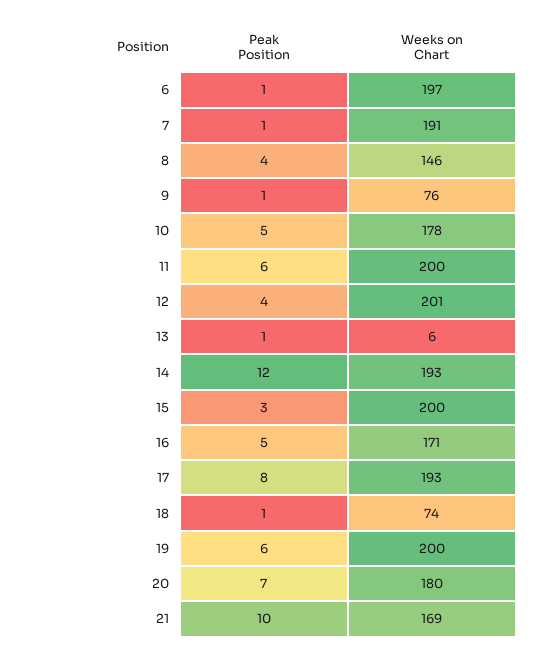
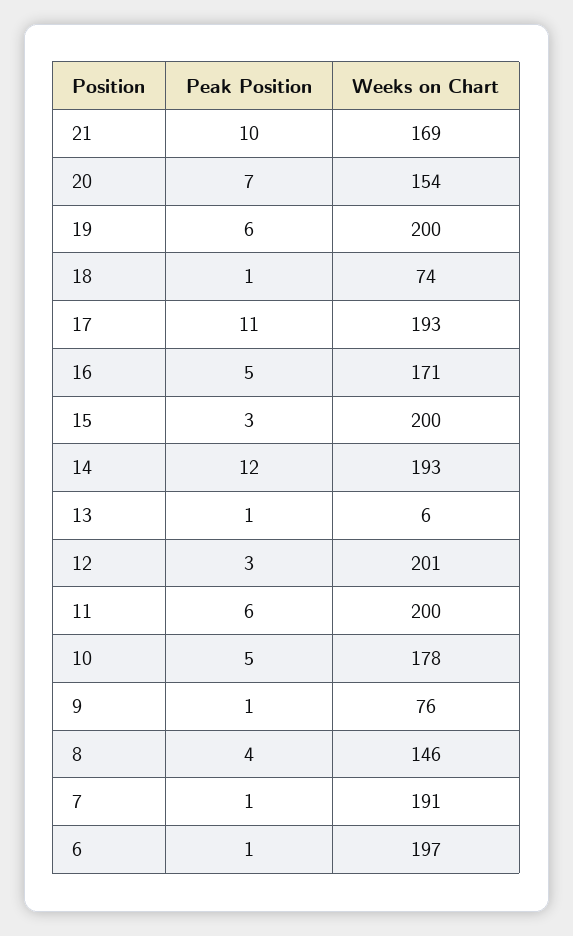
  {
    "Peak Position": {
      "6": 1,
      "7": 1,
      "8": 4,
      "9": 1,
      "10": 5,
      "11": 6,
-     "12": 4,
+     "12": 3,
      "13": 1,
      "14": 12,
      "15": 3,
      "16": 5,
-     "17": 8,
+     "17": 11,
      "18": 1,
      "19": 6,
      "20": 7,
      "21": 10
    },
    "Weeks on Chart": {
      "6": 197,
      "7": 191,
      "8": 146,
      "9": 76,
      "10": 178,
      "11": 200,
      "12": 201,
      "13": 6,
      "14": 193,
      "15": 200,
      "16": 171,
      "17": 193,
      "18": 74,
      "19": 200,
-     "20": 180,
+     "20": 154,
      "21": 169
    }
  }

